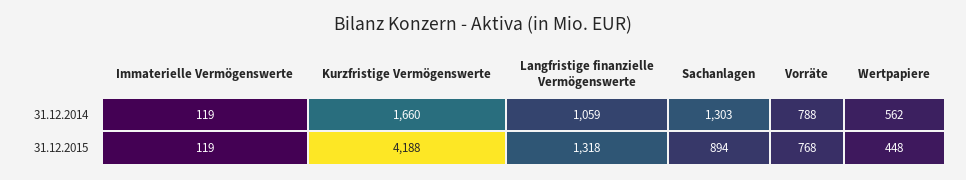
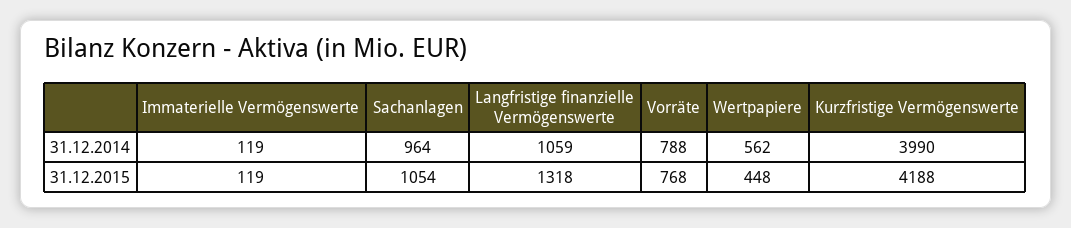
  {
    "Immaterielle Vermögenswerte": {
      "31.12.2014": 119,
      "31.12.2015": 119
    },
    "Kurzfristige Vermögenswerte": {
-     "31.12.2014": 1660,
+     "31.12.2014": 3990,
      "31.12.2015": 4188
    },
    "Langfristige finanzielle Vermögenswerte": {
      "31.12.2014": 1059,
      "31.12.2015": 1318
    },
    "Sachanlagen": {
-     "31.12.2014": 1303,
+     "31.12.2014": 964,
-     "31.12.2015": 894
+     "31.12.2015": 1054
    },
    "Vorräte": {
      "31.12.2014": 788,
      "31.12.2015": 768
    },
    "Wertpapiere": {
      "31.12.2014": 562,
      "31.12.2015": 448
    }
  }

